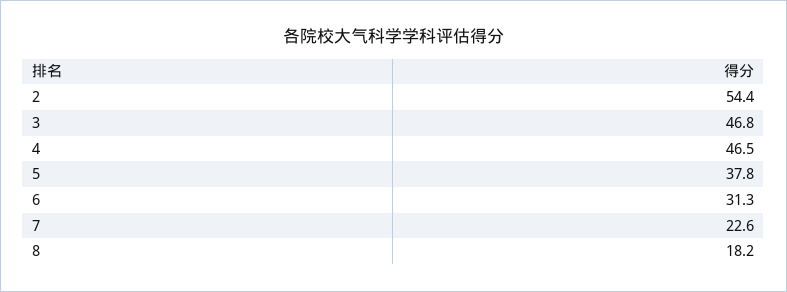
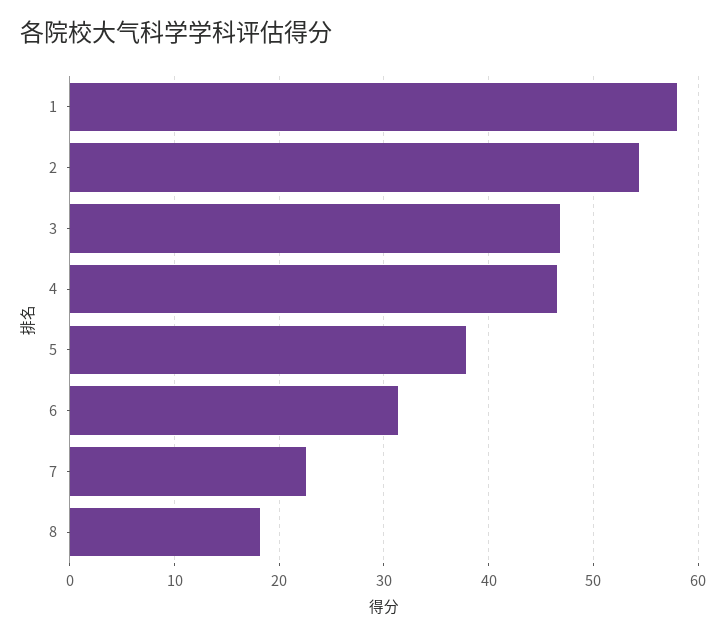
  {
    "2": 54.4,
    "3": 46.8,
    "4": 46.5,
    "5": 37.8,
    "6": 31.3,
    "7": 22.6,
-   "8": 18.2
+   "8": 18.2,
+   "1": 58
  }

